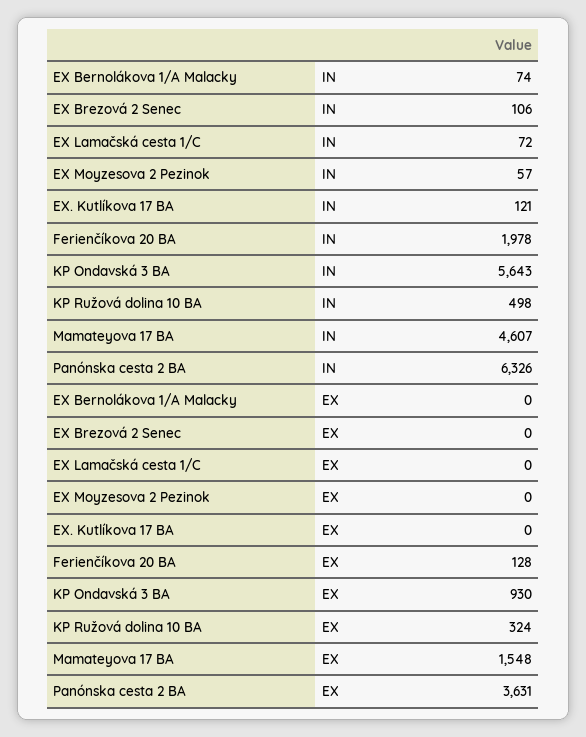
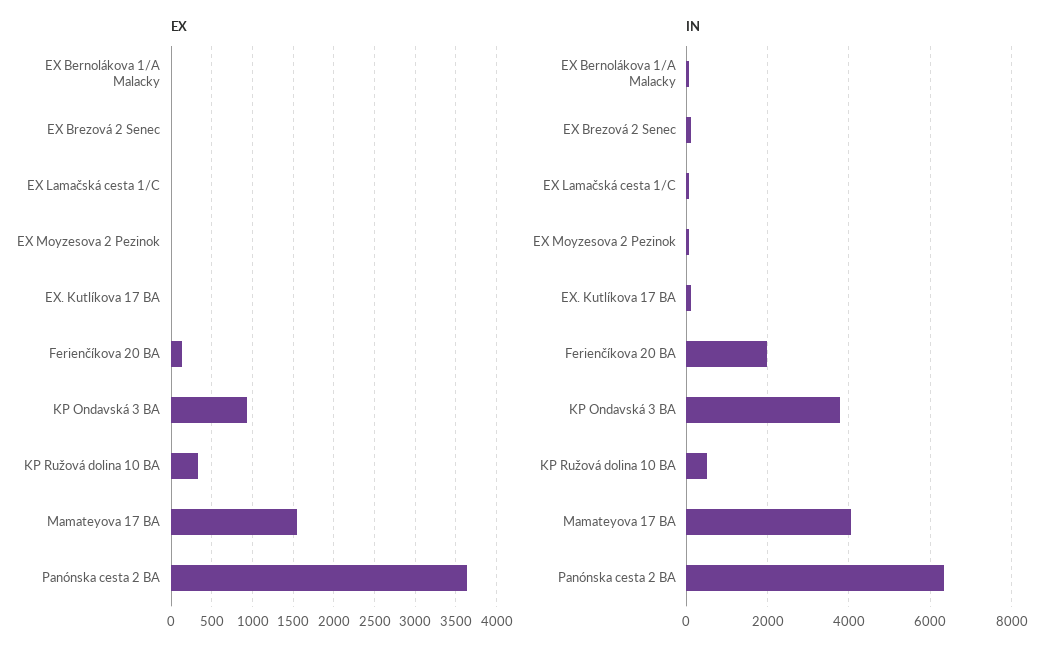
  {
    "IN": {
      "EX Bernolákova 1/A Malacky": 74,
      "EX Brezová 2 Senec": 106,
      "EX Lamačská cesta 1/C": 72,
      "EX Moyzesova 2 Pezinok": 57,
      "EX. Kutlíkova 17 BA": 121,
      "Ferienčíkova 20 BA": 1978,
-     "KP Ondavská 3 BA": 5643,
+     "KP Ondavská 3 BA": 3800,
      "KP Ružová dolina 10 BA": 498,
-     "Mamateyova 17 BA": 4607,
+     "Mamateyova 17 BA": 4000,
      "Panónska cesta 2 BA": 6326
    },
    "EX": {
      "EX Bernolákova 1/A Malacky": 0,
      "EX Brezová 2 Senec": 0,
      "EX Lamačská cesta 1/C": 0,
      "EX Moyzesova 2 Pezinok": 0,
      "EX. Kutlíkova 17 BA": 0,
      "Ferienčíkova 20 BA": 128,
      "KP Ondavská 3 BA": 930,
      "KP Ružová dolina 10 BA": 324,
      "Mamateyova 17 BA": 1548,
      "Panónska cesta 2 BA": 3631
    }
  }

